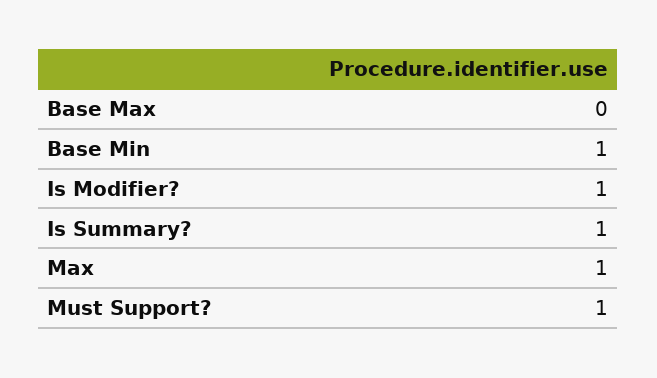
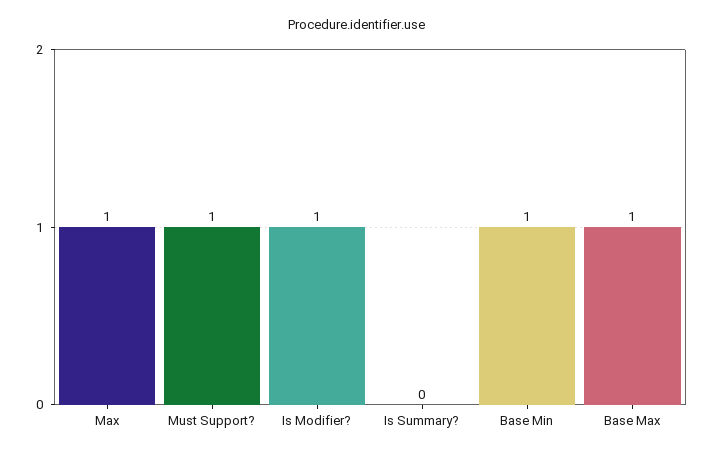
  {
-   "Base Max": 0,
+   "Base Max": 1,
    "Base Min": 1,
    "Is Modifier?": 1,
-   "Is Summary?": 1,
+   "Is Summary?": 0,
    "Max": 1,
    "Must Support?": 1
  }

